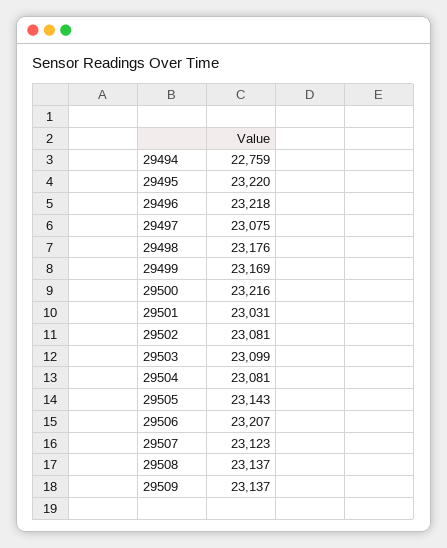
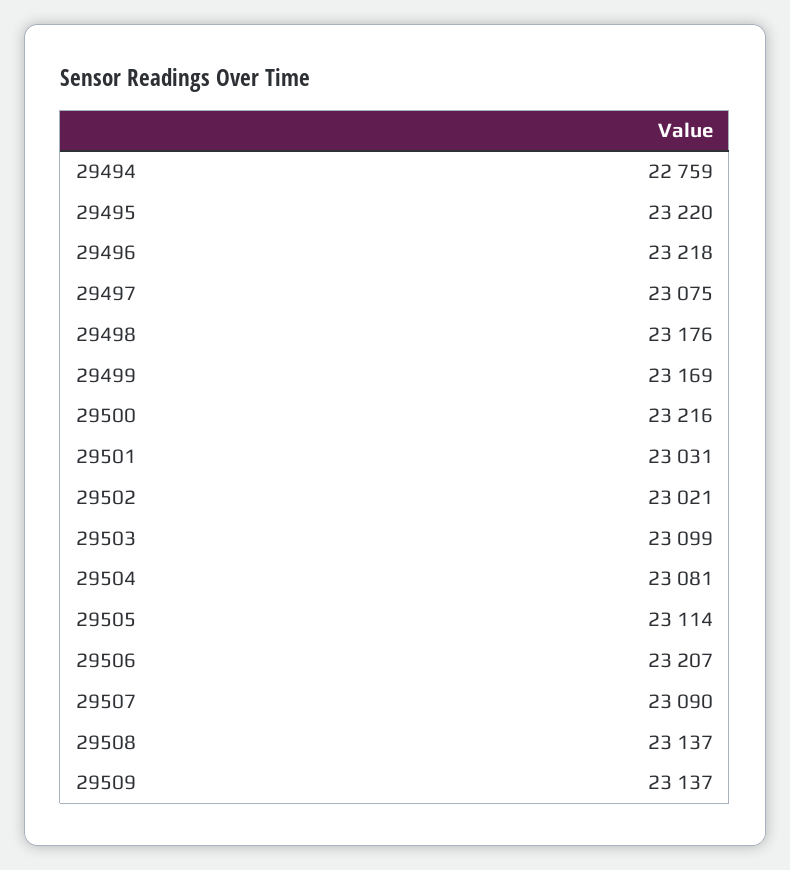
  {
    "29494": 22759,
    "29495": 23220,
    "29496": 23218,
    "29497": 23075,
    "29498": 23176,
    "29499": 23169,
    "29500": 23216,
    "29501": 23031,
-   "29502": 23081,
+   "29502": 23021,
    "29503": 23099,
    "29504": 23081,
-   "29505": 23143,
+   "29505": 23114,
    "29506": 23207,
-   "29507": 23123,
+   "29507": 23090,
    "29508": 23137,
    "29509": 23137
  }

